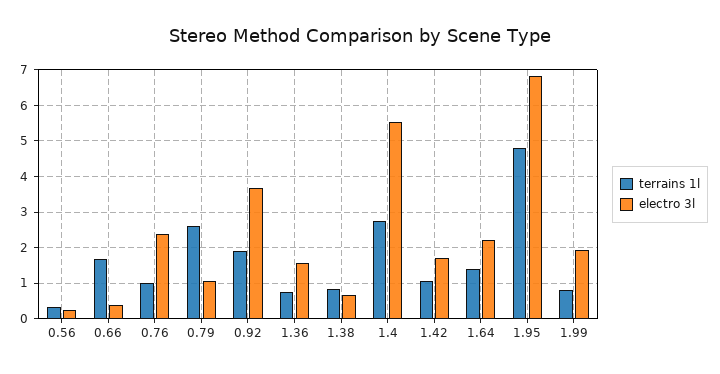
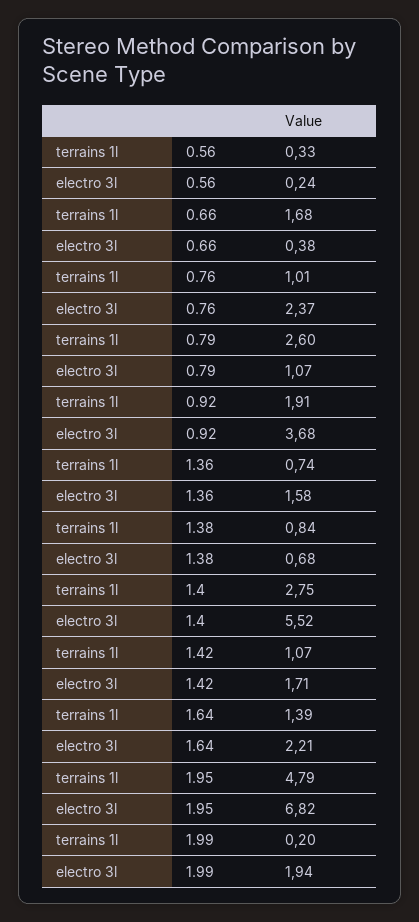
  {
    "terrains 1l": {
      "0.56": 0.33,
      "0.66": 1.68,
      "0.76": 1.01,
      "0.79": 2.6,
      "0.92": 1.91,
      "1.36": 0.74,
      "1.38": 0.84,
      "1.4": 2.75,
      "1.42": 1.07,
      "1.64": 1.39,
      "1.95": 4.79,
-     "1.99": 0.8
+     "1.99": 0.2
    },
    "electro 3l": {
      "0.56": 0.24,
      "0.66": 0.38,
      "0.76": 2.37,
      "0.79": 1.07,
      "0.92": 3.68,
      "1.36": 1.58,
      "1.38": 0.68,
      "1.4": 5.52,
      "1.42": 1.71,
      "1.64": 2.21,
      "1.95": 6.82,
      "1.99": 1.94
    }
  }

